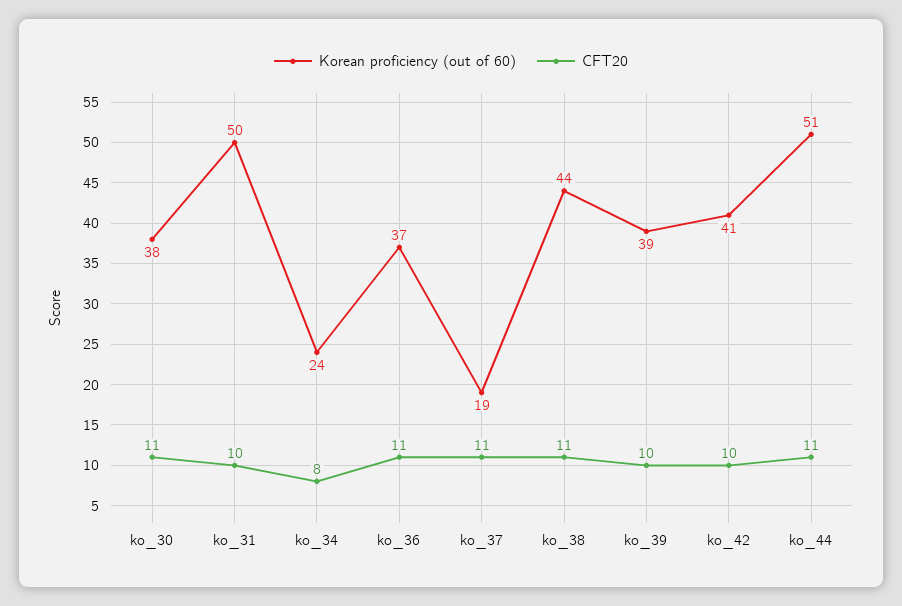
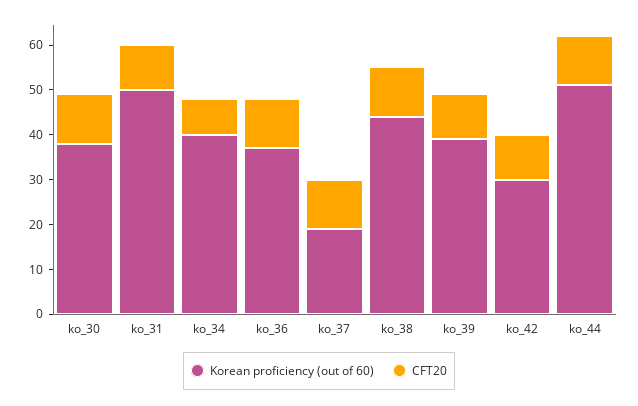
  {
    "Korean proficiency (out of 60)": {
      "ko_30": 38,
      "ko_31": 50,
-     "ko_34": 24,
+     "ko_34": 40,
      "ko_36": 37,
      "ko_37": 19,
      "ko_38": 44,
      "ko_39": 39,
-     "ko_42": 41,
+     "ko_42": 30,
      "ko_44": 51
    },
    "CFT20": {
      "ko_30": 11,
      "ko_31": 10,
      "ko_34": 8,
      "ko_36": 11,
      "ko_37": 11,
      "ko_38": 11,
      "ko_39": 10,
      "ko_42": 10,
      "ko_44": 11
    }
  }

